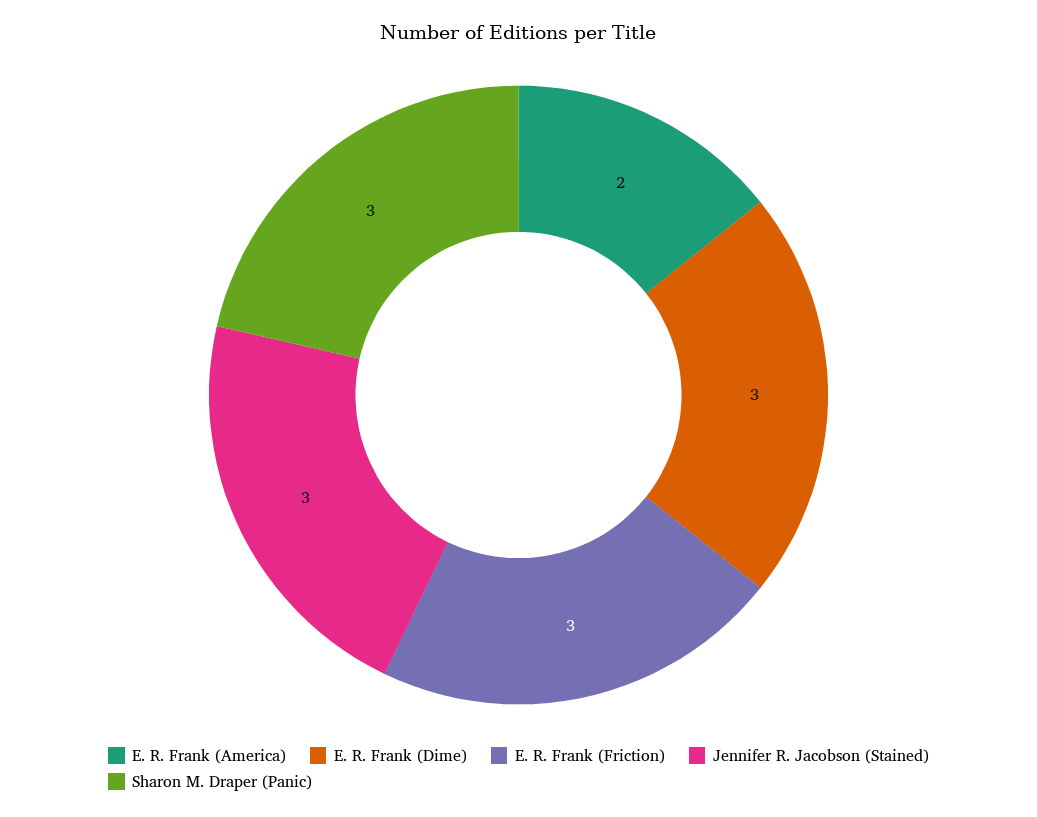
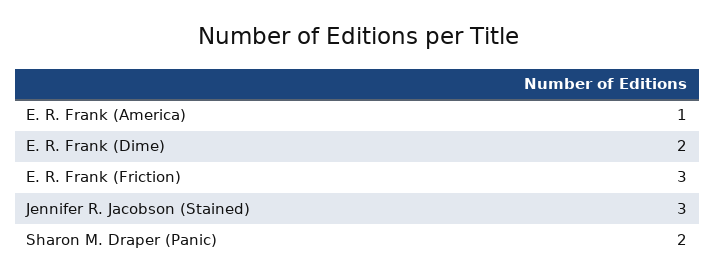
  {
-   "E. R. Frank (America)": 2,
+   "E. R. Frank (America)": 1,
-   "E. R. Frank (Dime)": 3,
+   "E. R. Frank (Dime)": 2,
    "E. R. Frank (Friction)": 3,
    "Jennifer R. Jacobson (Stained)": 3,
-   "Sharon M. Draper (Panic)": 3
+   "Sharon M. Draper (Panic)": 2
  }

